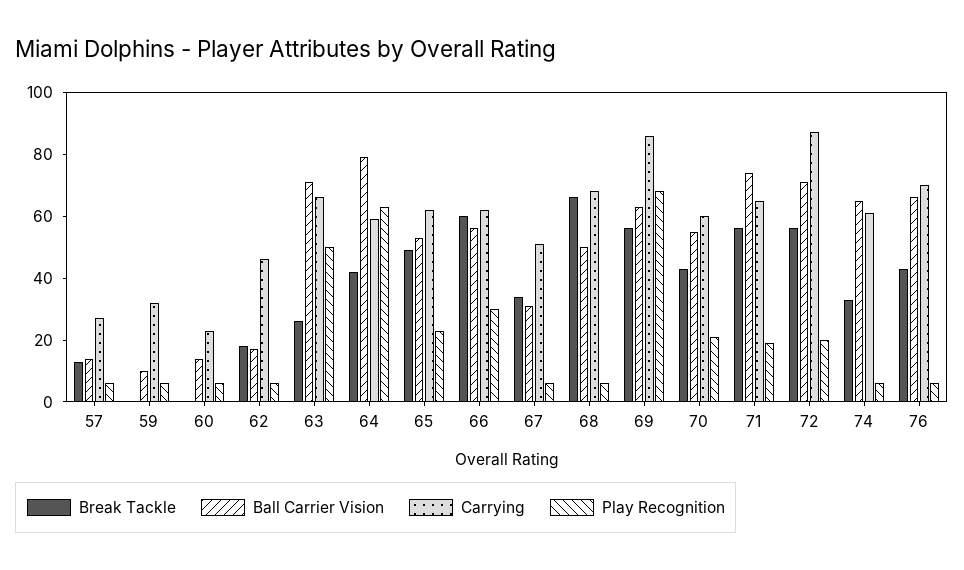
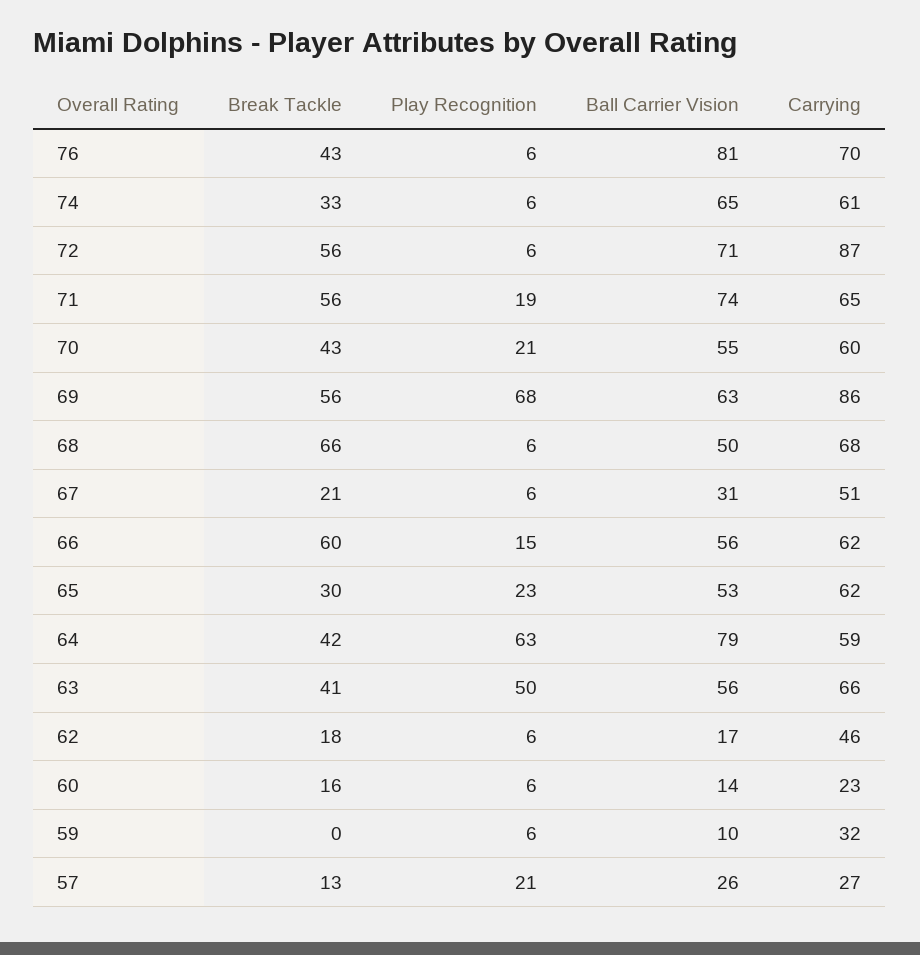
  {
    "Break Tackle": {
      "57": 13,
      "59": 0,
-     "60": 0,
+     "60": 16,
      "62": 18,
-     "63": 25,
+     "63": 41,
      "64": 42,
-     "65": 50,
+     "65": 30,
      "66": 60,
-     "67": 35,
+     "67": 21,
      "68": 66,
      "69": 56,
      "70": 43,
      "71": 56,
      "72": 56,
      "74": 33,
      "76": 43
    },
    "Ball Carrier Vision": {
-     "57": 15,
+     "57": 26,
      "59": 10,
      "60": 14,
      "62": 17,
-     "63": 70,
+     "63": 56,
      "64": 79,
      "65": 53,
      "66": 56,
      "67": 31,
      "68": 50,
      "69": 63,
      "70": 55,
      "71": 74,
      "72": 71,
      "74": 65,
-     "76": 65
+     "76": 81
    },
    "Carrying": {
      "57": 27,
      "59": 32,
      "60": 23,
      "62": 46,
      "63": 66,
      "64": 59,
      "65": 62,
      "66": 62,
      "67": 51,
      "68": 68,
      "69": 86,
      "70": 60,
      "71": 65,
      "72": 87,
      "74": 61,
      "76": 70
    },
    "Play Recognition": {
-     "57": 5,
+     "57": 21,
      "59": 6,
      "60": 6,
      "62": 6,
      "63": 50,
      "64": 63,
      "65": 23,
-     "66": 30,
+     "66": 15,
      "67": 6,
      "68": 6,
      "69": 68,
      "70": 21,
      "71": 19,
-     "72": 20,
+     "72": 6,
      "74": 6,
      "76": 6
    }
  }

